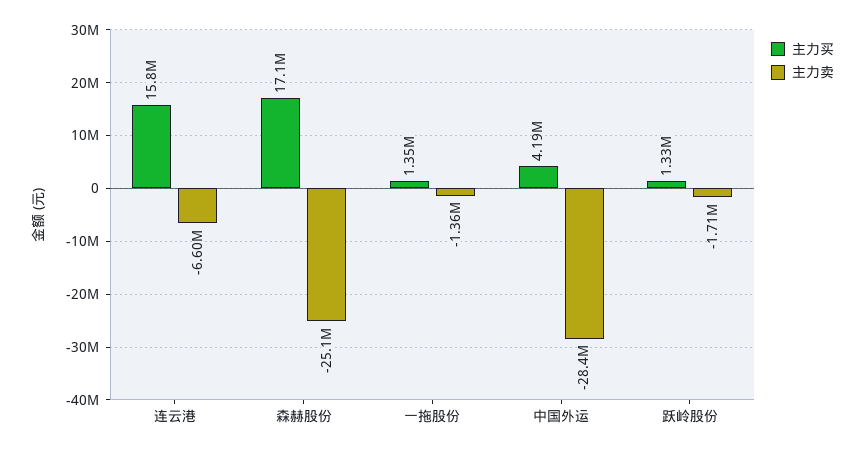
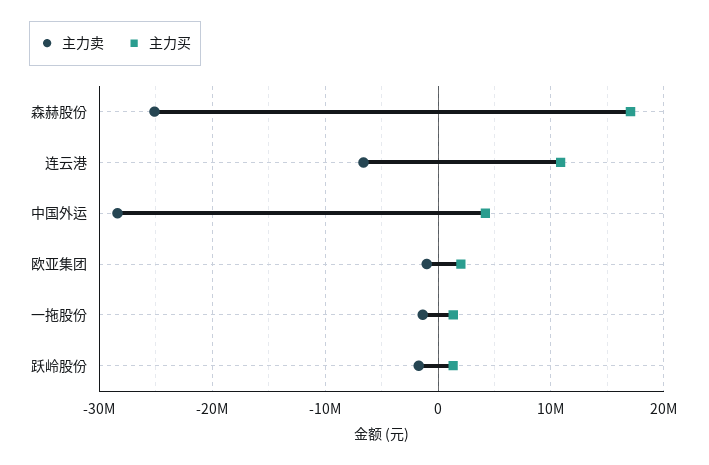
  {
    "主力买": {
-     "连云港": 15800000,
+     "连云港": 11000000,
      "森赫股份": 17100000,
      "一拖股份": 1350000,
      "中国外运": 4190000,
-     "跃岭股份": 1330000
+     "跃岭股份": 1330000,
+     "欧亚集团": 2000000
    },
    "主力卖": {
      "连云港": -6600000,
      "森赫股份": -25100000,
      "一拖股份": -1360000,
      "中国外运": -28400000,
-     "跃岭股份": -1710000
+     "跃岭股份": -1710000,
+     "欧亚集团": -1000000
    }
  }

